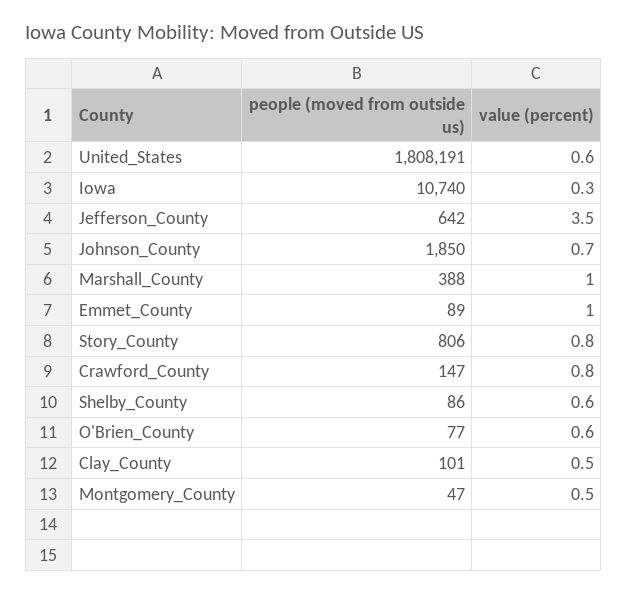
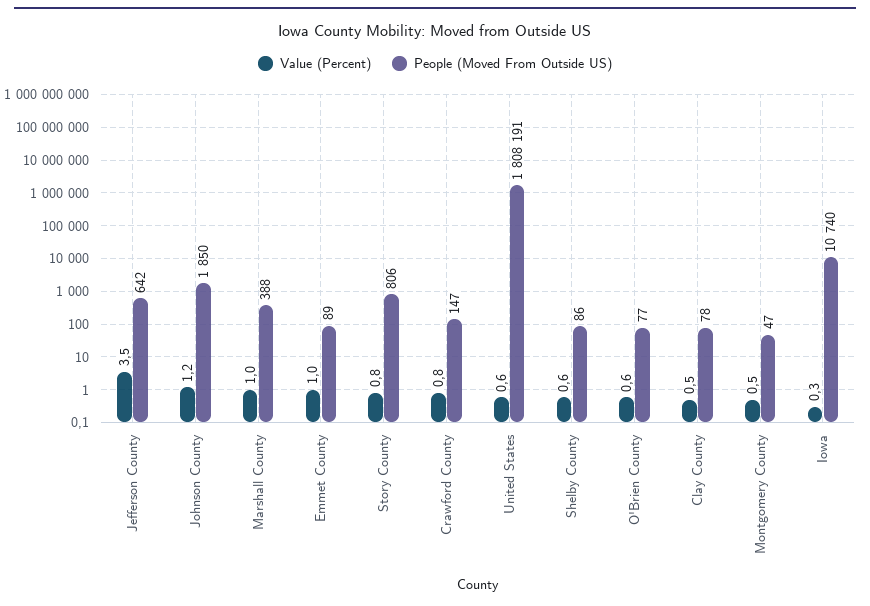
  {
    "people (moved from outside us)": {
      "United_States": 1808191,
      "Iowa": 10740,
      "Jefferson_County": 642,
      "Johnson_County": 1850,
      "Marshall_County": 388,
      "Emmet_County": 89,
      "Story_County": 806,
      "Crawford_County": 147,
      "Shelby_County": 86,
      "O'Brien_County": 77,
-     "Clay_County": 101,
+     "Clay_County": 78,
      "Montgomery_County": 47
    },
    "value (percent)": {
      "United_States": 0.6,
      "Iowa": 0.3,
      "Jefferson_County": 3.5,
-     "Johnson_County": 0.7,
+     "Johnson_County": 1.2,
      "Marshall_County": 1,
      "Emmet_County": 1,
      "Story_County": 0.8,
      "Crawford_County": 0.8,
      "Shelby_County": 0.6,
      "O'Brien_County": 0.6,
      "Clay_County": 0.5,
      "Montgomery_County": 0.5
    }
  }

